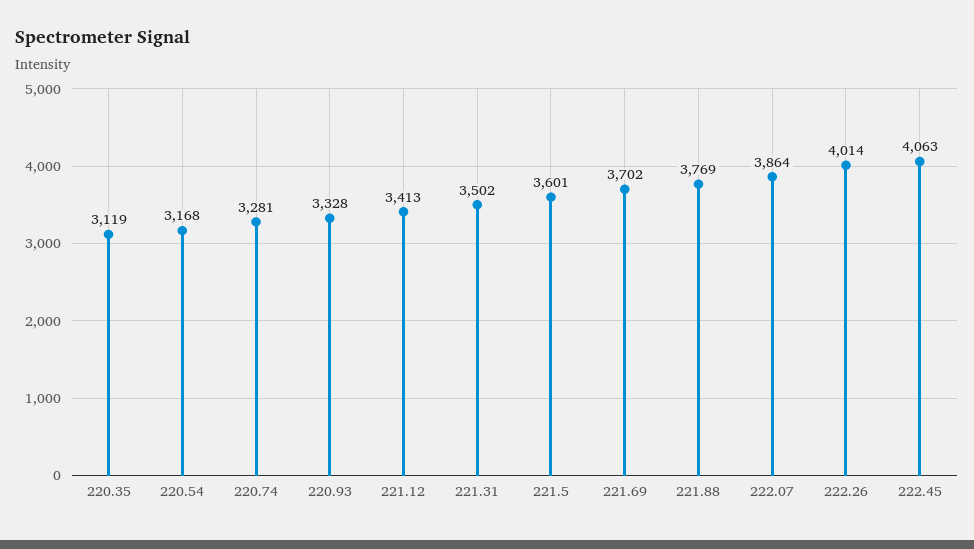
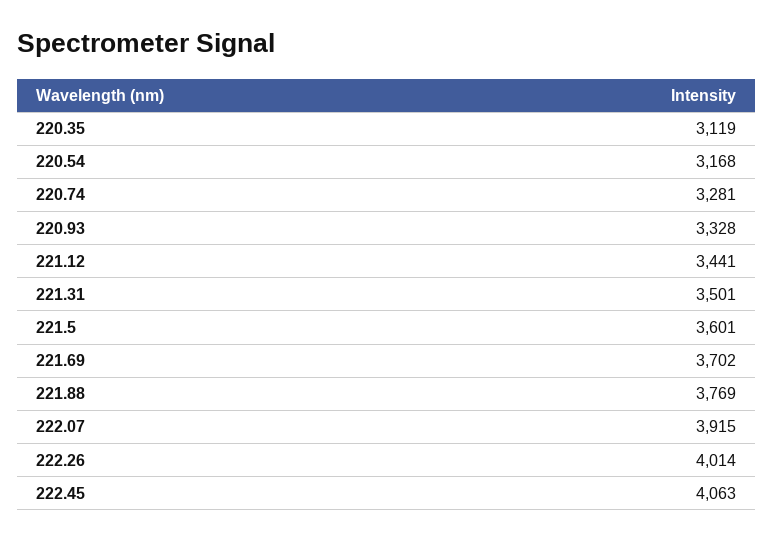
  {
    "220.35": 3119,
    "220.54": 3168,
    "220.74": 3281,
    "220.93": 3328,
-   "221.12": 3413,
+   "221.12": 3441,
-   "221.31": 3502,
+   "221.31": 3501,
    "221.5": 3601,
    "221.69": 3702,
    "221.88": 3769,
-   "222.07": 3864,
+   "222.07": 3915,
    "222.26": 4014,
    "222.45": 4063
  }

